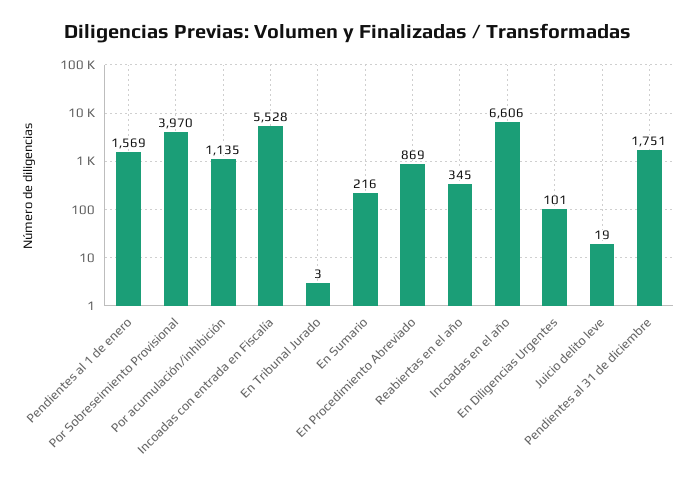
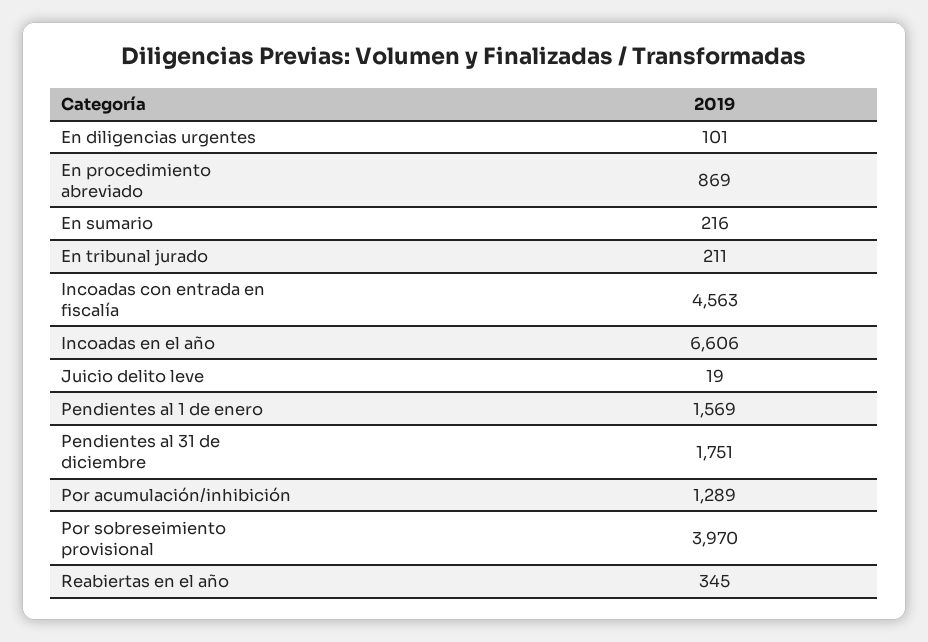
  {
    "Pendientes al 1 de enero": 1569,
    "Por Sobreseimiento Provisional": 3970,
-   "Por acumulación/inhibición": 1135,
+   "Por acumulación/inhibición": 1289,
-   "Incoadas con entrada en Fiscalía": 5528,
+   "Incoadas con entrada en Fiscalía": 4563,
-   "En Tribunal Jurado": 3,
+   "En Tribunal Jurado": 211,
    "En Sumario": 216,
    "En Procedimiento Abreviado": 869,
    "Reabiertas en el año": 345,
    "Incoadas en el año": 6606,
    "En Diligencias Urgentes": 101,
    "Juicio delito leve": 19,
    "Pendientes al 31 de diciembre": 1751
  }

